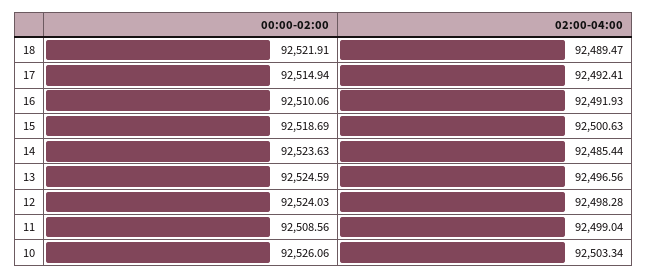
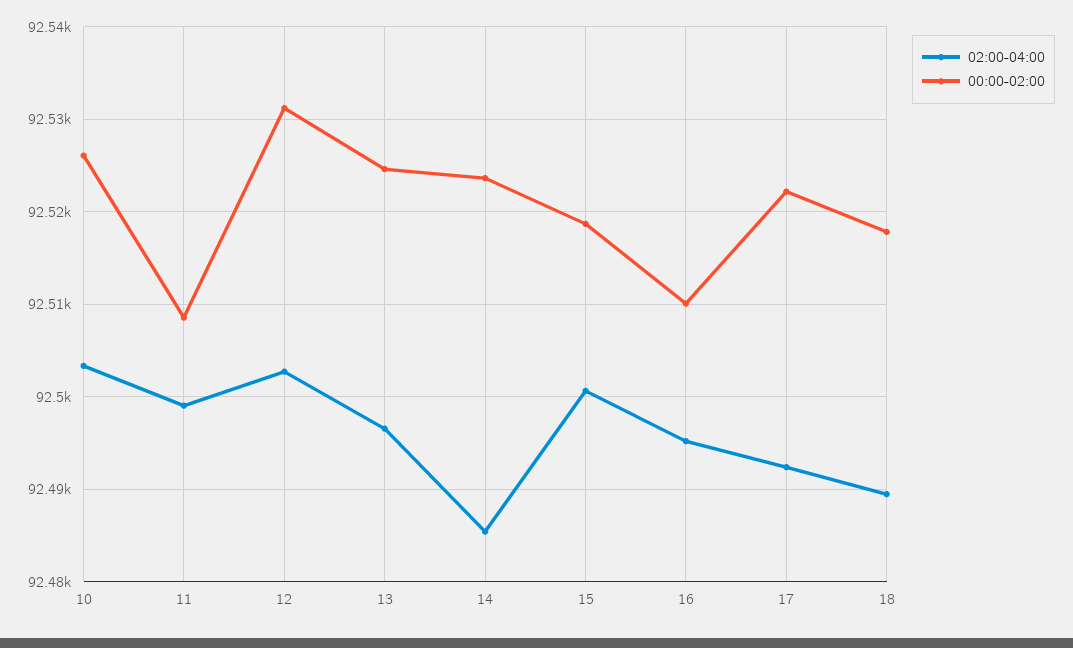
  {
    "00:00-02:00": {
-     "18": 92521.91,
+     "18": 92518,
-     "17": 92514.94,
+     "17": 92522,
      "16": 92510.06,
      "15": 92518.69,
      "14": 92523.63,
      "13": 92524.59,
-     "12": 92524.03,
+     "12": 92531,
      "11": 92508.56,
      "10": 92526.06
    },
    "02:00-04:00": {
      "18": 92489.47,
      "17": 92492.41,
-     "16": 92491.93,
+     "16": 92495,
      "15": 92500.63,
      "14": 92485.44,
      "13": 92496.56,
-     "12": 92498.28,
+     "12": 92503,
      "11": 92499.04,
      "10": 92503.34
    }
  }

